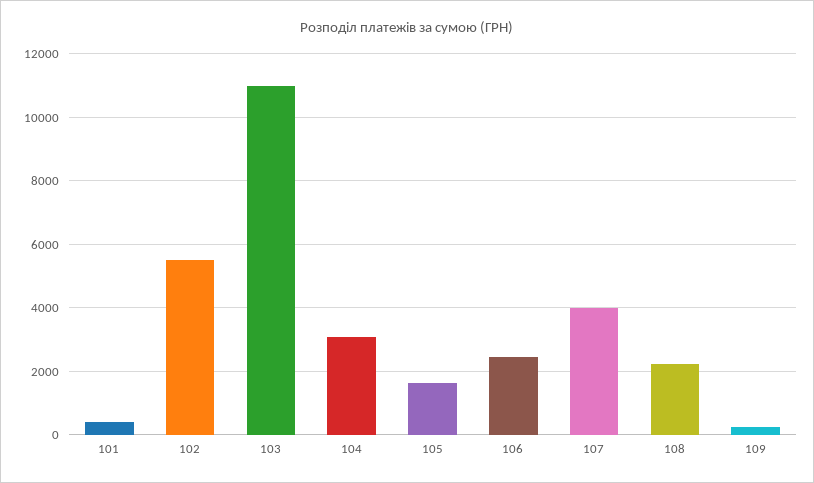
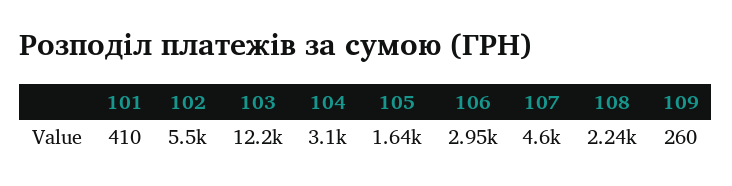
  {
    "101": 410,
    "102": 5500,
-   "103": 11000,
+   "103": 12200,
    "104": 3100,
    "105": 1640,
-   "106": 2400,
+   "106": 2950,
-   "107": 4000,
+   "107": 4600,
    "108": 2240,
    "109": 260
  }

